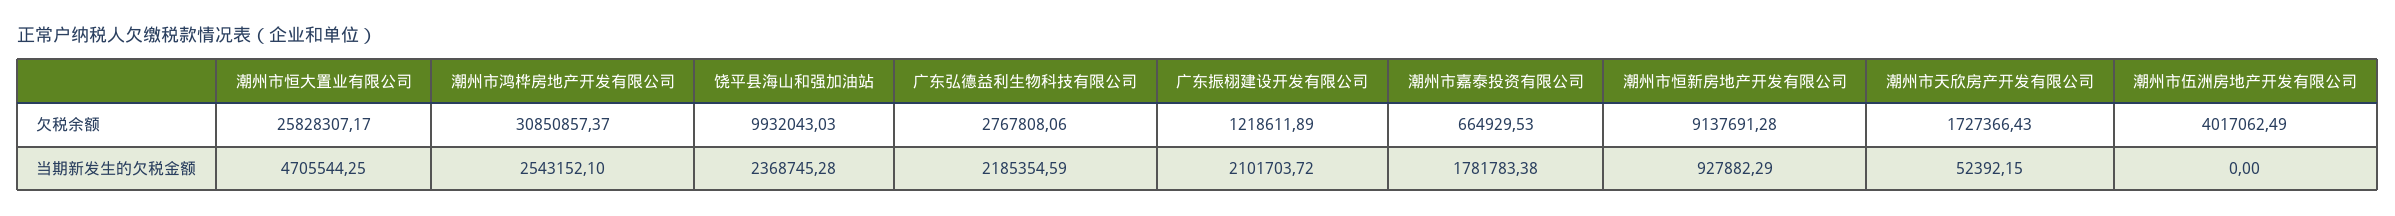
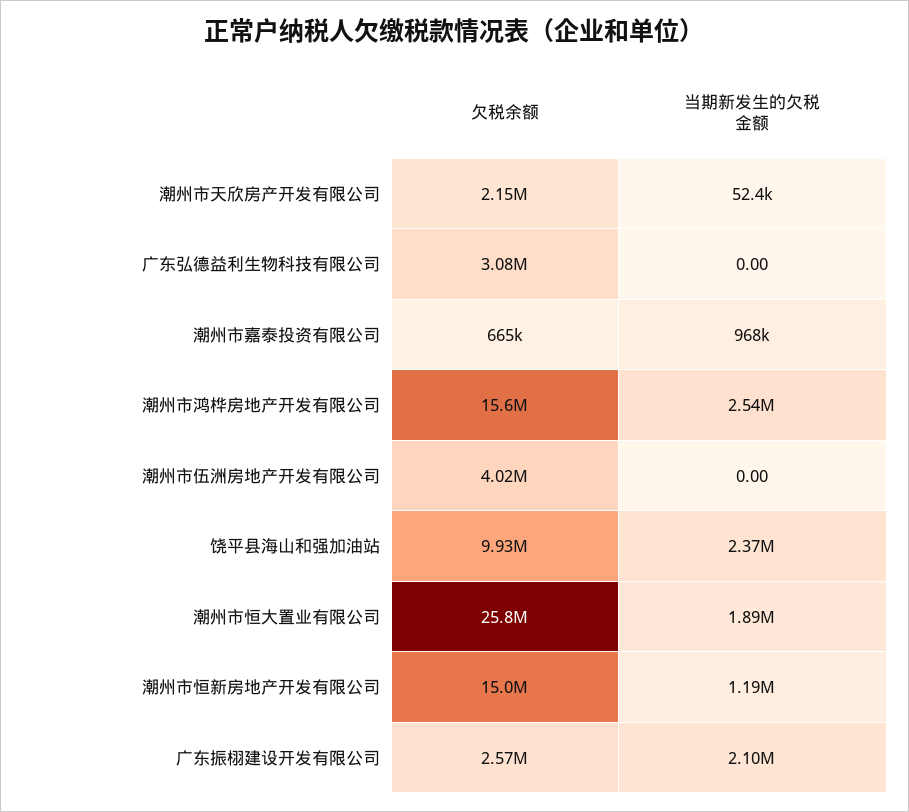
  {
    "潮州市恒大置业有限公司": {
      "欠税余额": 25828307.17,
-     "当期新发生的欠税金额": 4705544.25
+     "当期新发生的欠税金额": 1890000
    },
    "潮州市鸿桦房地产开发有限公司": {
-     "欠税余额": 30850857.37,
+     "欠税余额": 15600000,
      "当期新发生的欠税金额": 2543152.1
    },
    "饶平县海山和强加油站": {
      "欠税余额": 9932043.03,
      "当期新发生的欠税金额": 2368745.28
    },
    "广东弘德益利生物科技有限公司": {
-     "欠税余额": 2767808.06,
+     "欠税余额": 3080000,
-     "当期新发生的欠税金额": 2185354.59
+     "当期新发生的欠税金额": 0
    },
    "广东振栩建设开发有限公司": {
-     "欠税余额": 1218611.89,
+     "欠税余额": 2570000,
      "当期新发生的欠税金额": 2101703.72
    },
    "潮州市嘉泰投资有限公司": {
      "欠税余额": 664929.53,
-     "当期新发生的欠税金额": 1781783.38
+     "当期新发生的欠税金额": 968000
    },
    "潮州市恒新房地产开发有限公司": {
-     "欠税余额": 9137691.28,
+     "欠税余额": 15000000,
-     "当期新发生的欠税金额": 927882.29
+     "当期新发生的欠税金额": 1190000
    },
    "潮州市天欣房产开发有限公司": {
-     "欠税余额": 1727366.43,
+     "欠税余额": 2150000,
      "当期新发生的欠税金额": 52392.15
    },
    "潮州市伍洲房地产开发有限公司": {
      "欠税余额": 4017062.49,
      "当期新发生的欠税金额": 0
    }
  }

